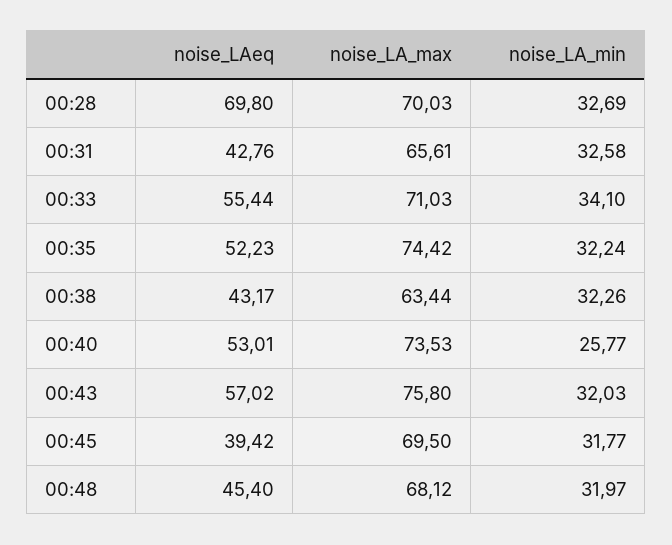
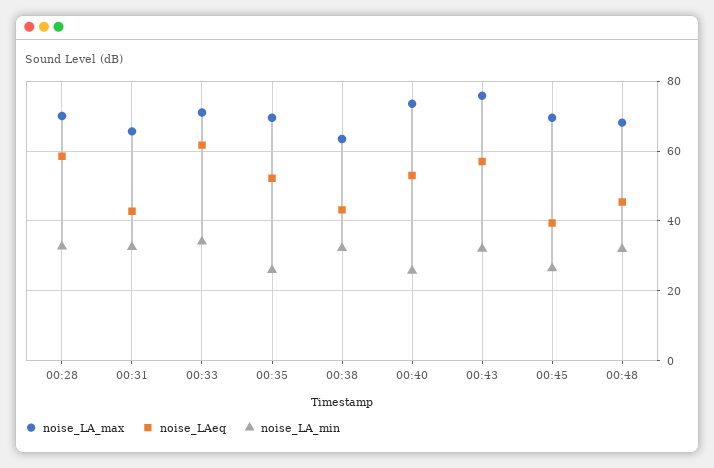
  {
    "noise_LAeq": {
-     "00:28": 69.8,
+     "00:28": 58,
      "00:31": 42.76,
-     "00:33": 55.44,
+     "00:33": 62,
      "00:35": 52.23,
      "00:38": 43.17,
      "00:40": 53.01,
      "00:43": 57.02,
      "00:45": 39.42,
      "00:48": 45.4
    },
    "noise_LA_max": {
      "00:28": 70.03,
      "00:31": 65.61,
      "00:33": 71.03,
-     "00:35": 74.42,
+     "00:35": 70,
      "00:38": 63.44,
      "00:40": 73.53,
      "00:43": 75.8,
      "00:45": 69.5,
      "00:48": 68.12
    },
    "noise_LA_min": {
      "00:28": 32.69,
      "00:31": 32.58,
      "00:33": 34.1,
-     "00:35": 32.24,
+     "00:35": 26,
      "00:38": 32.26,
      "00:40": 25.77,
      "00:43": 32.03,
-     "00:45": 31.77,
+     "00:45": 26,
      "00:48": 31.97
    }
  }

